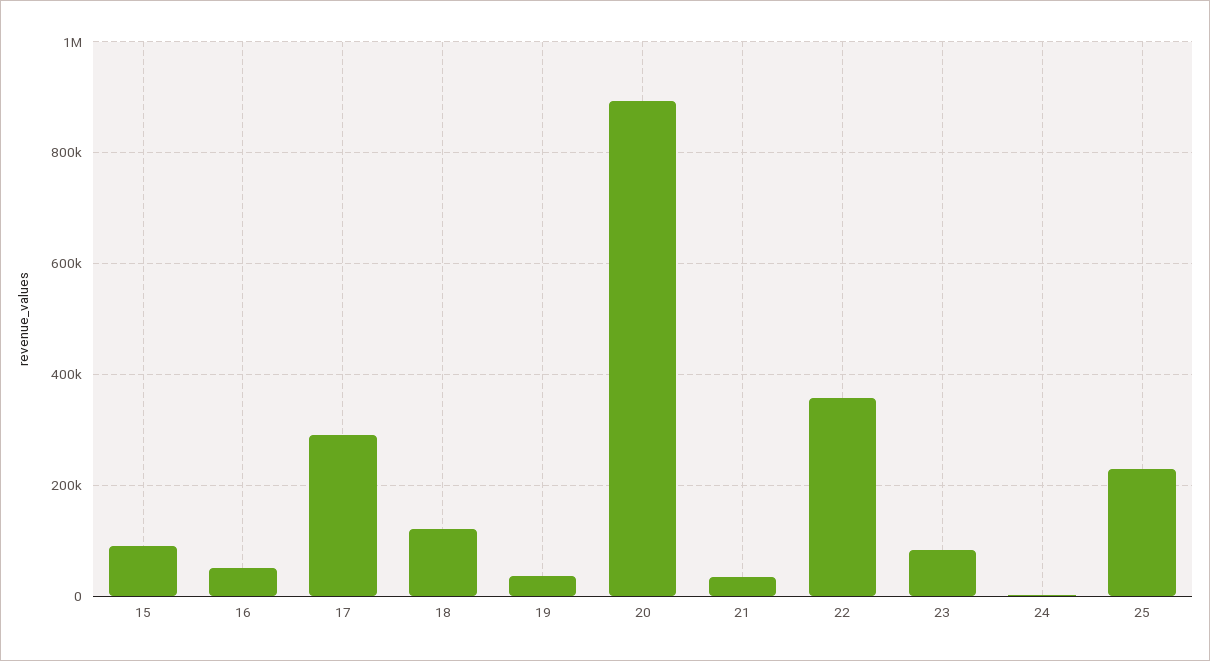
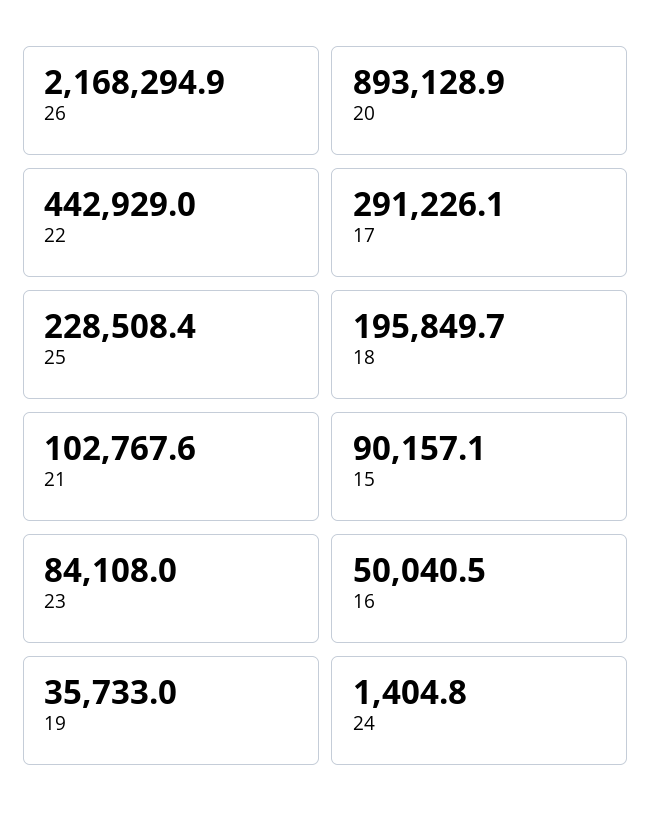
  {
    "15": 90157.1,
    "16": 50040.5,
    "17": 291226.1,
-   "18": 120000,
+   "18": 195849.7,
    "19": 35733,
    "20": 893128.9,
-   "21": 40000,
+   "21": 102767.6,
-   "22": 360000,
+   "22": 442929,
    "23": 84108,
    "24": 1404.8,
-   "25": 228508.4
+   "25": 228508.4,
+   "26": 2168294.9
  }

